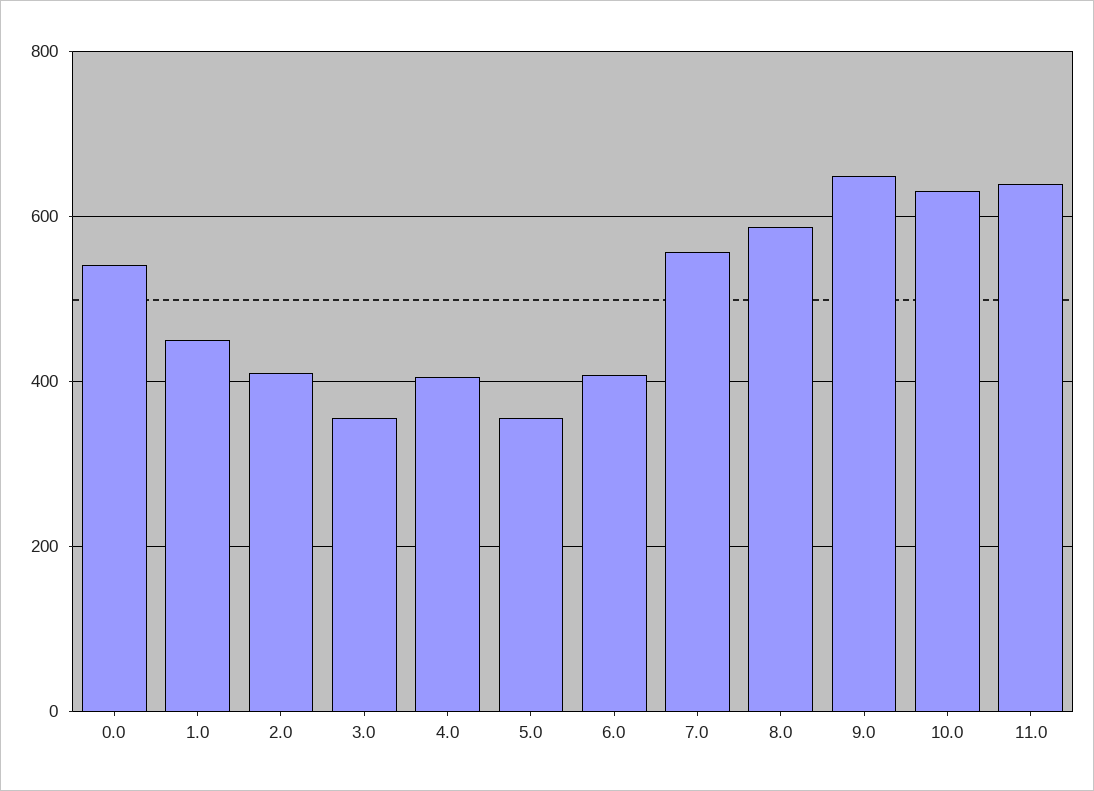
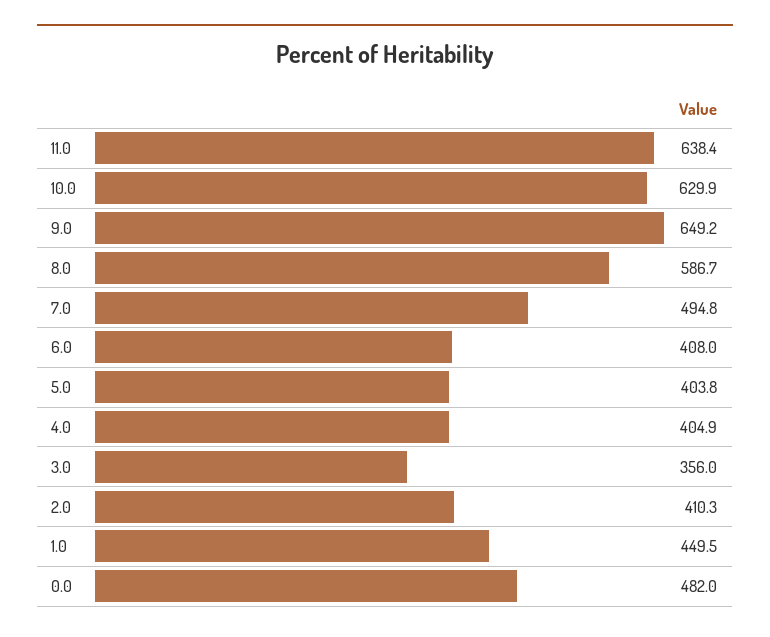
  {
-   "0.0": 540,
+   "0.0": 482,
    "1.0": 449.5,
    "2.0": 410.3,
    "3.0": 356,
    "4.0": 404.9,
-   "5.0": 360,
+   "5.0": 403.8,
    "6.0": 408,
-   "7.0": 560,
+   "7.0": 494.8,
    "8.0": 586.7,
    "9.0": 649.2,
    "10.0": 629.9,
    "11.0": 638.4
  }

